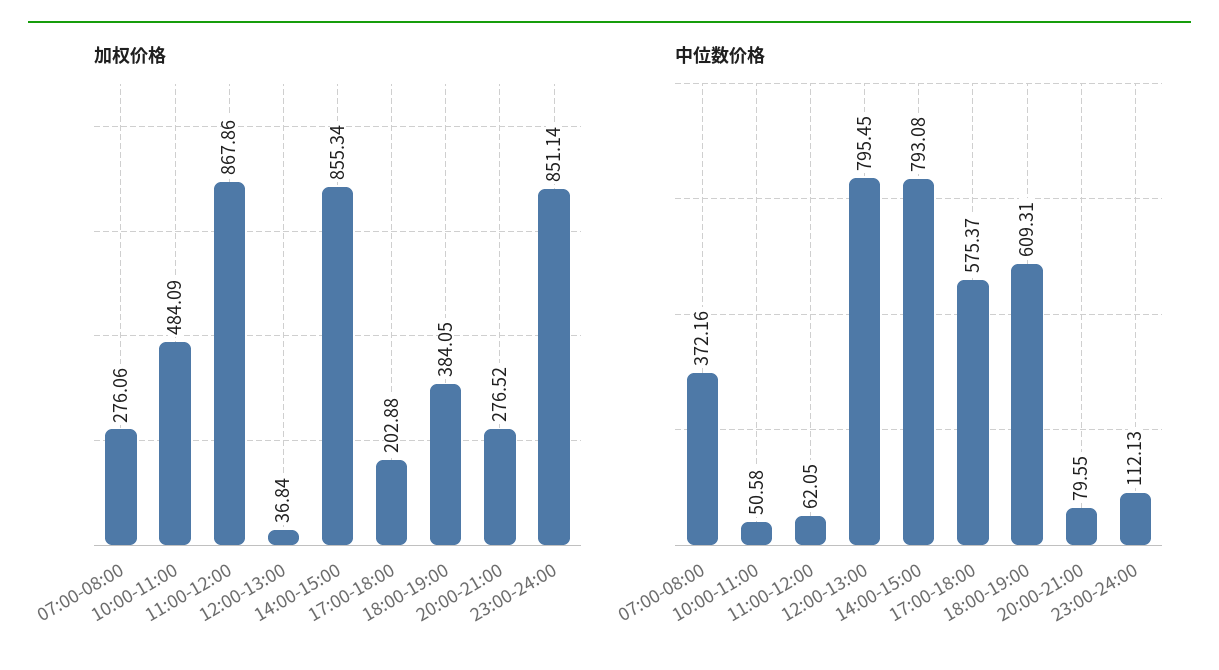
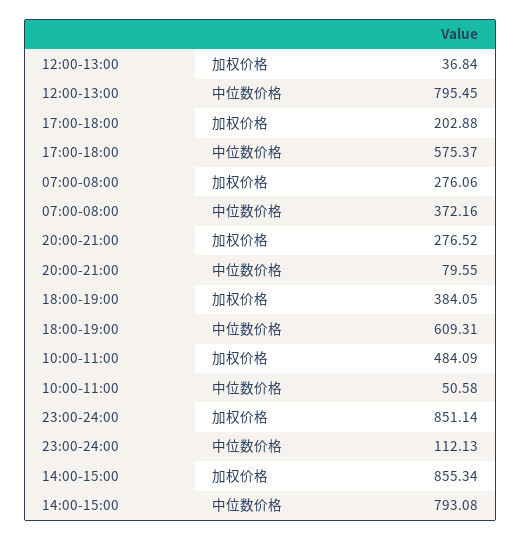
  {
    "加权价格": {
      "07:00-08:00": 276.06,
      "10:00-11:00": 484.09,
-     "11:00-12:00": 867.86,
      "12:00-13:00": 36.84,
      "14:00-15:00": 855.34,
      "17:00-18:00": 202.88,
      "18:00-19:00": 384.05,
      "20:00-21:00": 276.52,
      "23:00-24:00": 851.14
    },
    "中位数价格": {
      "07:00-08:00": 372.16,
      "10:00-11:00": 50.58,
-     "11:00-12:00": 62.05,
      "12:00-13:00": 795.45,
      "14:00-15:00": 793.08,
      "17:00-18:00": 575.37,
      "18:00-19:00": 609.31,
      "20:00-21:00": 79.55,
      "23:00-24:00": 112.13
    }
  }

